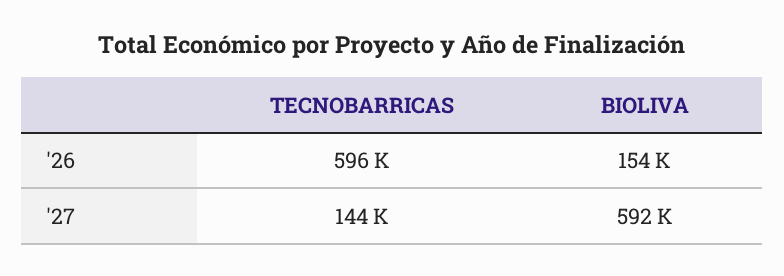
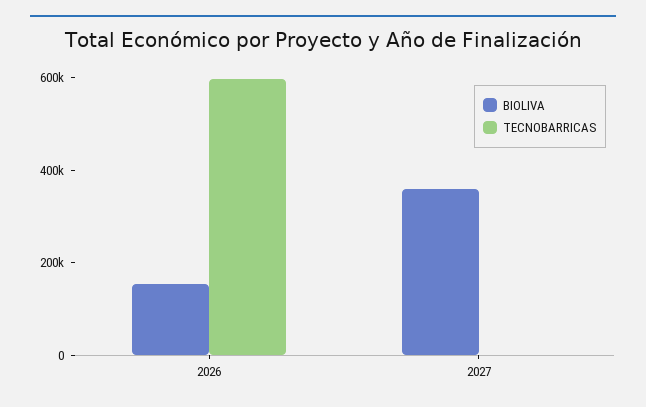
  {
    "TECNOBARRICAS": {
      "'26": 596000,
-     "'27": 144000
+     "'27": 0
    },
    "BIOLIVA": {
      "'26": 154000,
-     "'27": 592000
+     "'27": 350000
    }
  }

